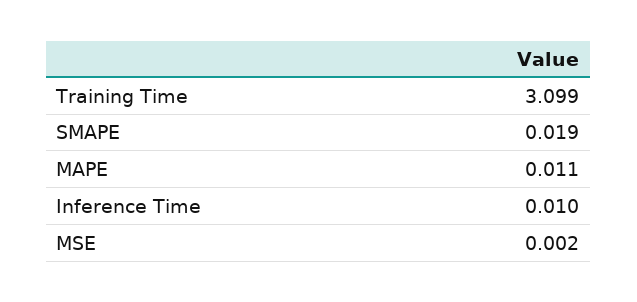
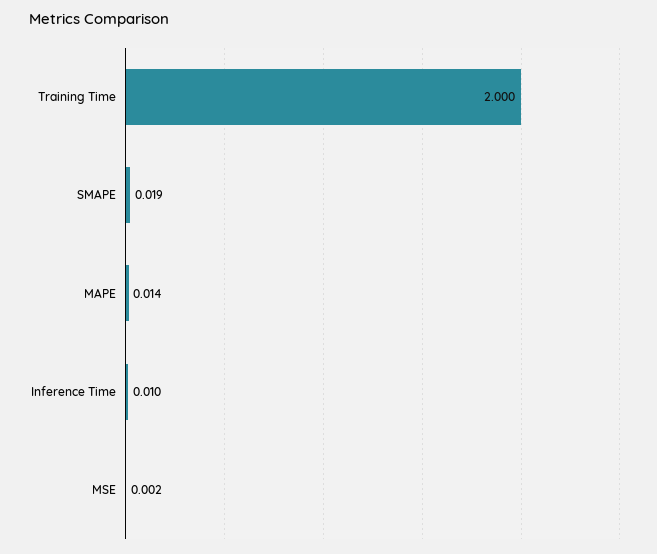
  {
-   "Training Time": 3.099,
+   "Training Time": 2,
    "SMAPE": 0.019,
-   "MAPE": 0.011,
+   "MAPE": 0.014,
    "Inference Time": 0.01,
    "MSE": 0.002
  }

